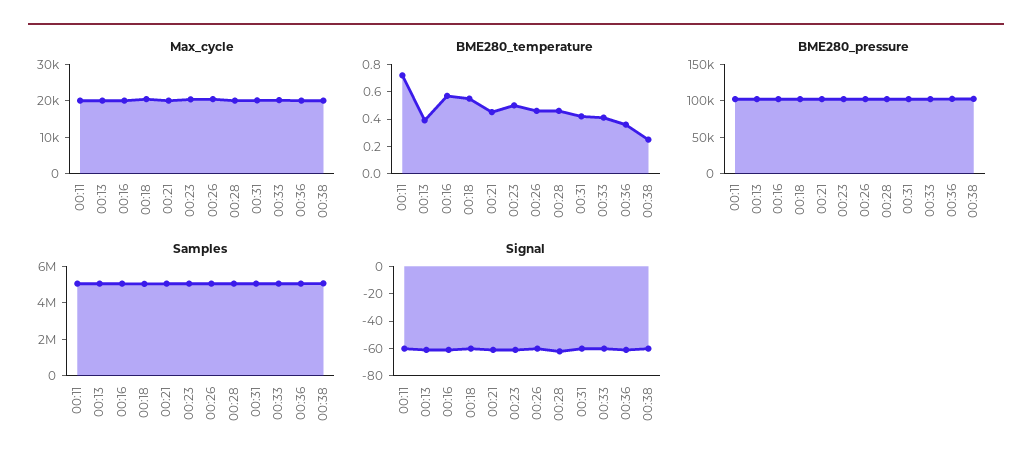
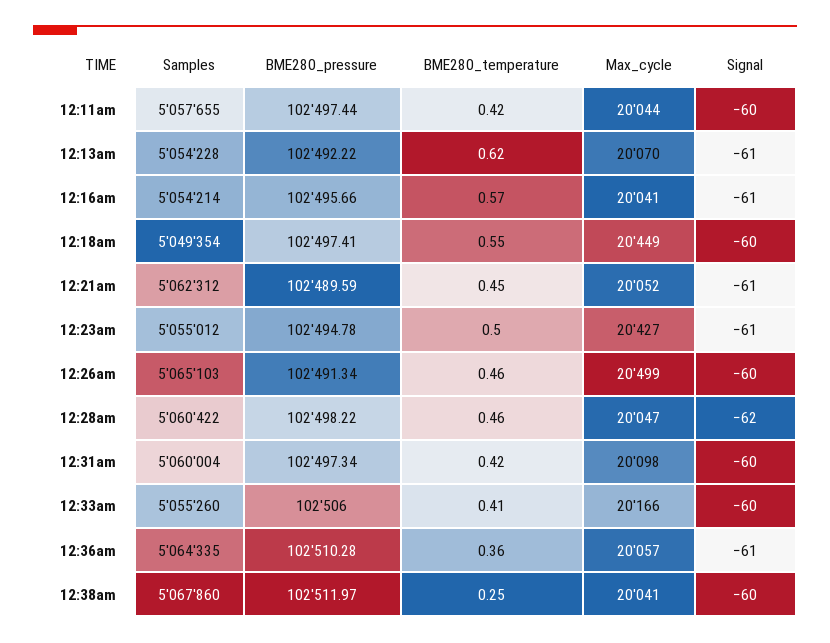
  {
    "Max_cycle": {
      "00:11": 20044,
      "00:13": 20070,
      "00:16": 20041,
      "00:18": 20449,
      "00:21": 20052,
      "00:23": 20427,
      "00:26": 20499,
      "00:28": 20047,
      "00:31": 20098,
      "00:33": 20166,
      "00:36": 20057,
      "00:38": 20041
    },
    "BME280_temperature": {
-     "00:11": 0.7,
+     "00:11": 0.42,
-     "00:13": 0.4,
+     "00:13": 0.62,
      "00:16": 0.57,
      "00:18": 0.55,
      "00:21": 0.45,
      "00:23": 0.5,
      "00:26": 0.46,
      "00:28": 0.46,
      "00:31": 0.42,
      "00:33": 0.41,
      "00:36": 0.36,
      "00:38": 0.25
    },
    "BME280_pressure": {
      "00:11": 102497.44,
      "00:13": 102492.22,
      "00:16": 102495.66,
      "00:18": 102497.41,
      "00:21": 102489.59,
      "00:23": 102494.78,
      "00:26": 102491.34,
      "00:28": 102498.22,
      "00:31": 102497.34,
      "00:33": 102506,
      "00:36": 102510.28,
      "00:38": 102511.97
    },
    "Samples": {
      "00:11": 5057655,
      "00:13": 5054228,
      "00:16": 5054214,
      "00:18": 5049354,
      "00:21": 5062312,
      "00:23": 5055012,
      "00:26": 5065103,
      "00:28": 5060422,
      "00:31": 5060004,
      "00:33": 5055260,
      "00:36": 5064335,
      "00:38": 5067860
    },
    "Signal": {
      "00:11": -60,
      "00:13": -61,
      "00:16": -61,
      "00:18": -60,
      "00:21": -61,
      "00:23": -61,
      "00:26": -60,
      "00:28": -62,
      "00:31": -60,
      "00:33": -60,
      "00:36": -61,
      "00:38": -60
    }
  }

